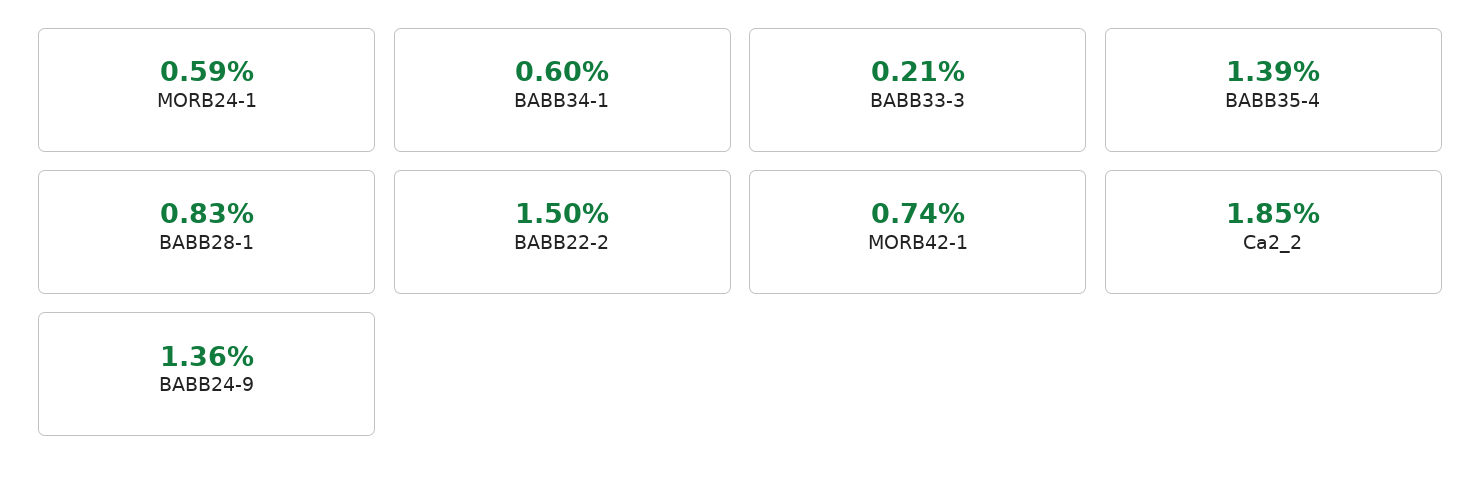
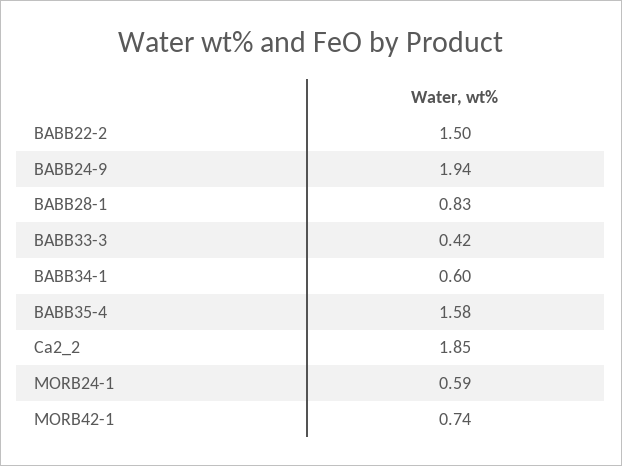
  {
    "MORB24-1": 0.59,
    "BABB34-1": 0.6,
-   "BABB33-3": 0.21,
+   "BABB33-3": 0.42,
-   "BABB35-4": 1.39,
+   "BABB35-4": 1.58,
    "BABB28-1": 0.83,
    "BABB22-2": 1.5,
    "MORB42-1": 0.74,
    "Ca2_2": 1.85,
-   "BABB24-9": 1.36
+   "BABB24-9": 1.94
  }

